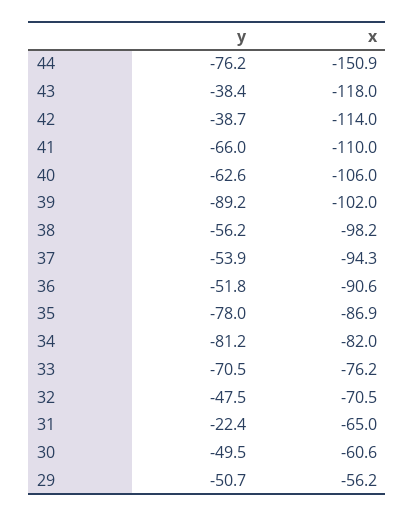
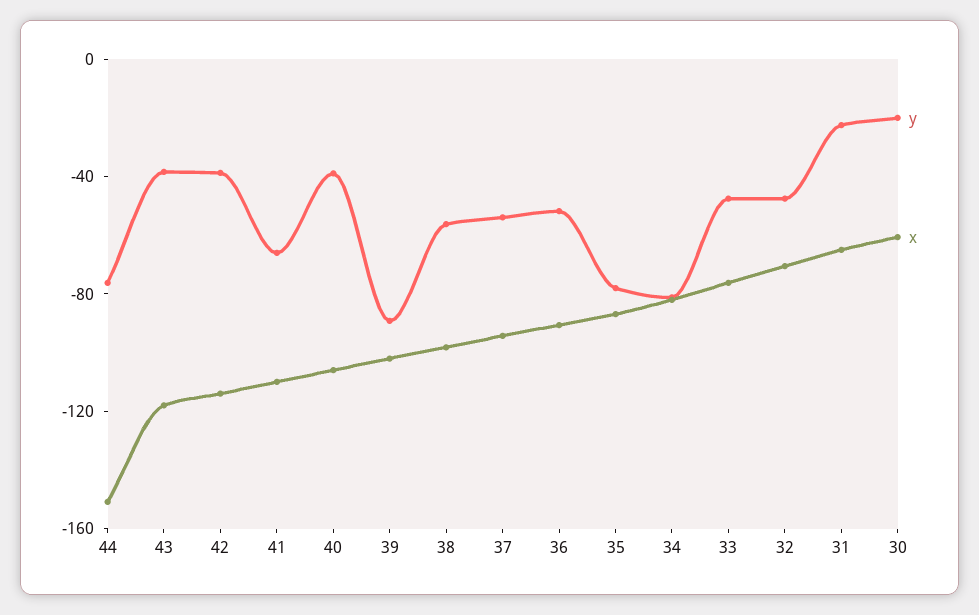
  {
    "y": {
      "44": -76.2,
      "43": -38.4,
      "42": -38.7,
      "41": -66,
-     "40": -62.6,
+     "40": -40,
      "39": -89.2,
      "38": -56.2,
      "37": -53.9,
      "36": -51.8,
      "35": -78,
      "34": -81.2,
-     "33": -70.5,
+     "33": -50,
      "32": -47.5,
      "31": -22.4,
-     "30": -49.5,
+     "30": -20
-     "29": -50.7
    },
    "x": {
      "44": -150.9,
      "43": -118,
      "42": -114,
      "41": -110,
      "40": -106,
      "39": -102,
      "38": -98.2,
      "37": -94.3,
      "36": -90.6,
      "35": -86.9,
      "34": -82,
      "33": -76.2,
      "32": -70.5,
      "31": -65,
-     "30": -60.6,
+     "30": -60.6
-     "29": -56.2
    }
  }

